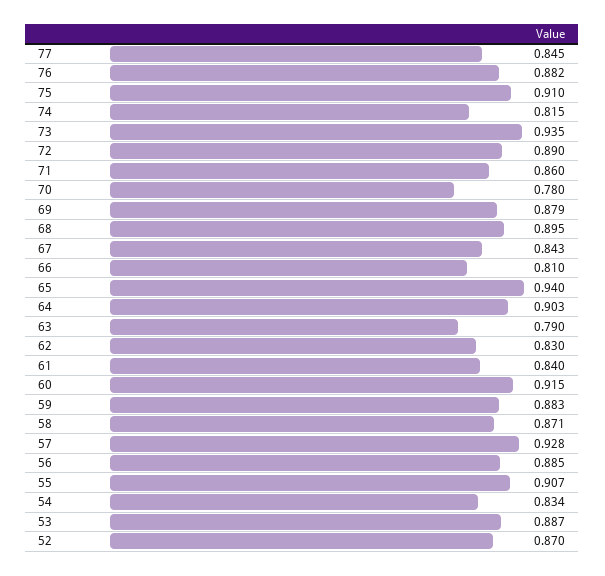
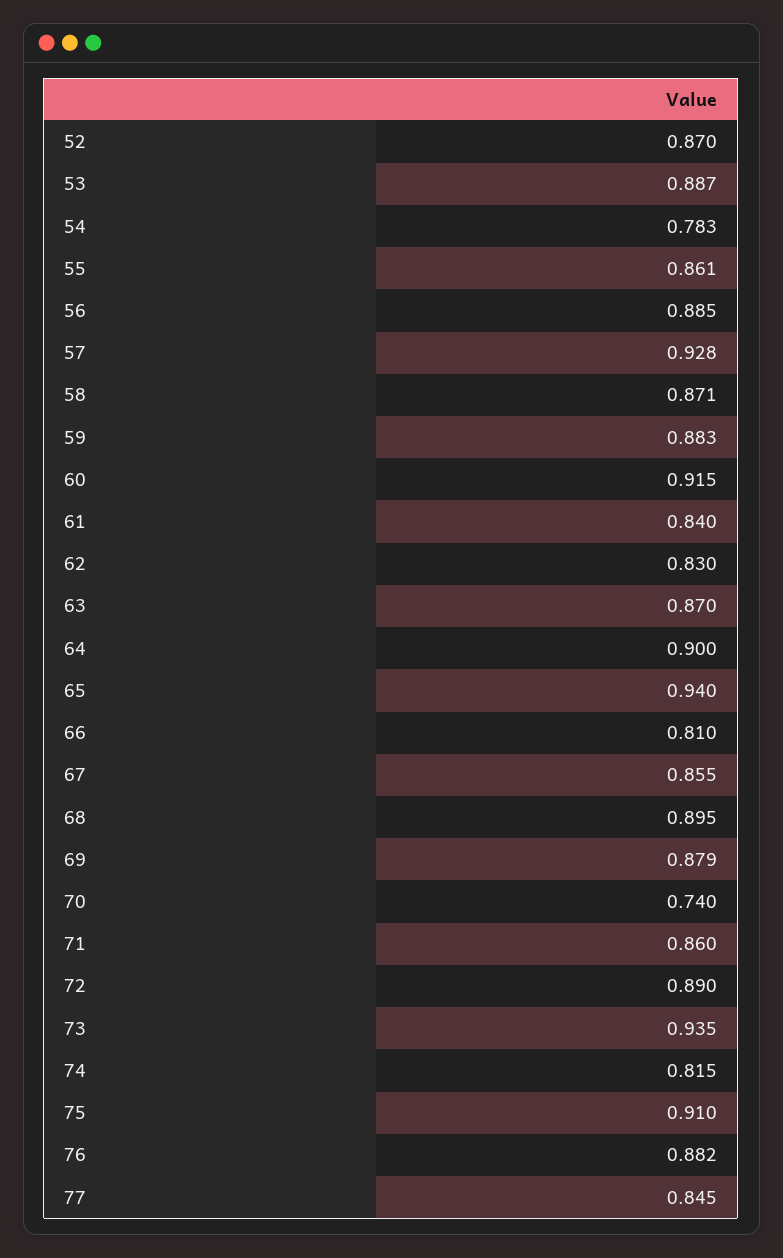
  {
    "77": 0.845,
    "76": 0.882,
    "75": 0.91,
    "74": 0.815,
    "73": 0.935,
    "72": 0.89,
    "71": 0.86,
-   "70": 0.78,
+   "70": 0.74,
    "69": 0.879,
    "68": 0.895,
-   "67": 0.843,
+   "67": 0.855,
    "66": 0.81,
    "65": 0.94,
-   "64": 0.903,
+   "64": 0.9,
-   "63": 0.79,
+   "63": 0.87,
    "62": 0.83,
    "61": 0.84,
    "60": 0.915,
    "59": 0.883,
    "58": 0.871,
    "57": 0.928,
    "56": 0.885,
-   "55": 0.907,
+   "55": 0.861,
-   "54": 0.834,
+   "54": 0.783,
    "53": 0.887,
    "52": 0.87
  }

